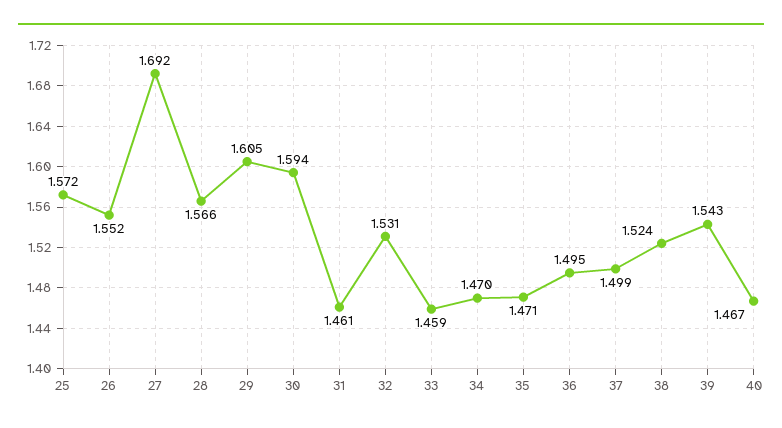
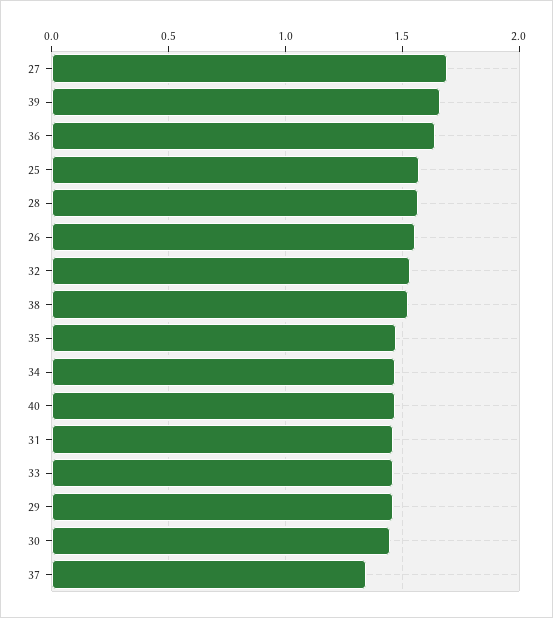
  {
    "25": 1.572,
    "26": 1.552,
    "27": 1.692,
    "28": 1.566,
-   "29": 1.605,
+   "29": 1.45,
-   "30": 1.594,
+   "30": 1.45,
    "31": 1.461,
    "32": 1.531,
    "33": 1.459,
    "34": 1.47,
    "35": 1.471,
-   "36": 1.495,
+   "36": 1.65,
-   "37": 1.499,
+   "37": 1.35,
    "38": 1.524,
-   "39": 1.543,
+   "39": 1.65,
    "40": 1.467
  }

